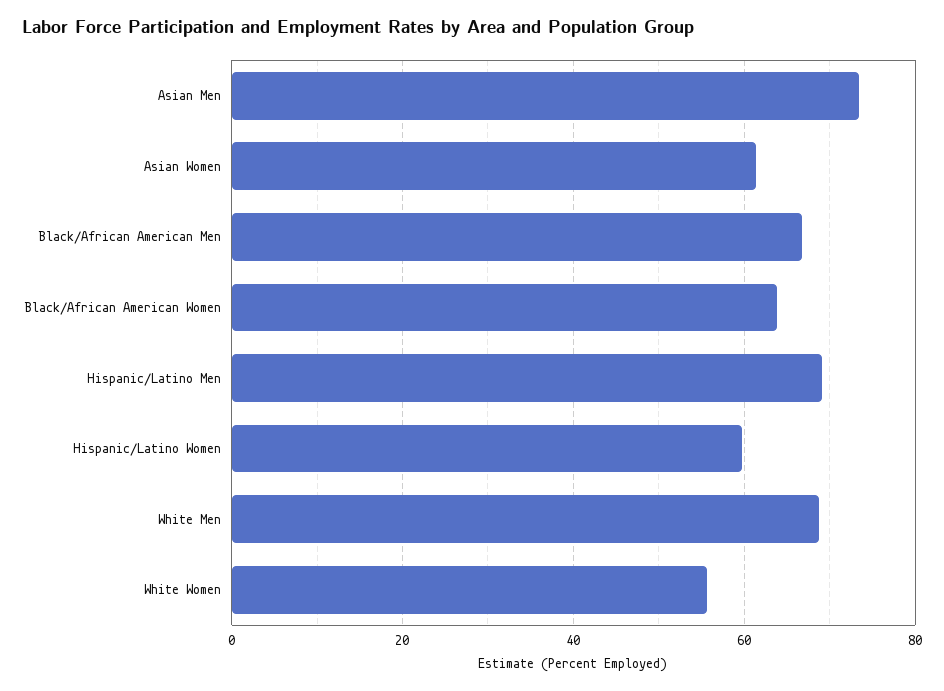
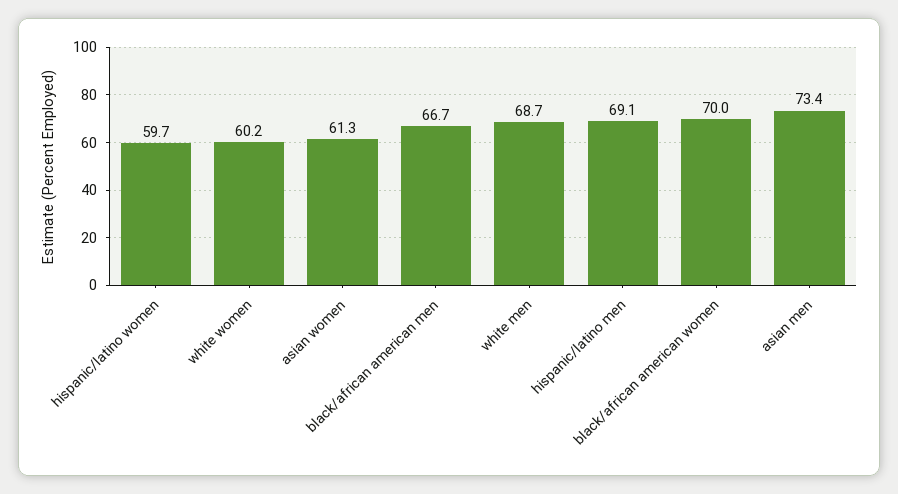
  {
    "Asian Men": 73.4,
    "Asian Women": 61.3,
    "Black/African American Men": 66.7,
-   "Black/African American Women": 64,
+   "Black/African American Women": 70,
    "Hispanic/Latino Men": 69.1,
    "Hispanic/Latino Women": 59.7,
    "White Men": 68.7,
-   "White Women": 56
+   "White Women": 60.2
  }

